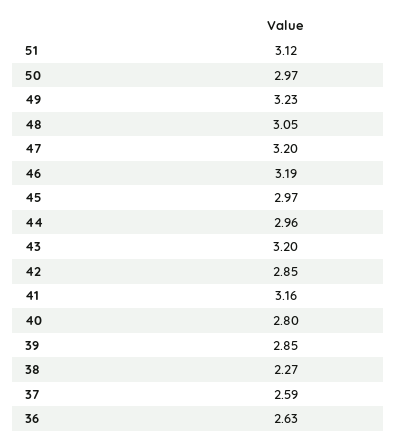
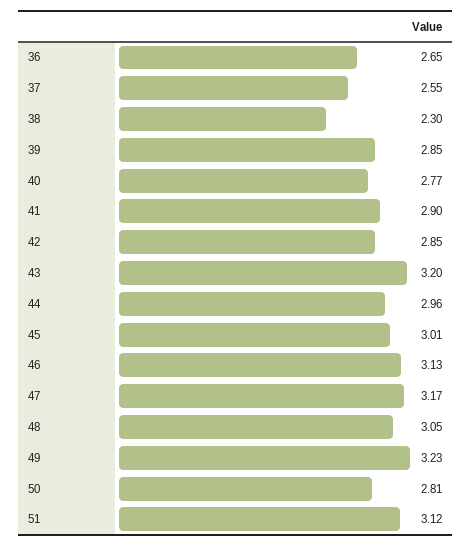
  {
    "51": 3.12,
-   "50": 2.97,
+   "50": 2.81,
    "49": 3.23,
    "48": 3.05,
-   "47": 3.2,
+   "47": 3.17,
-   "46": 3.19,
+   "46": 3.13,
-   "45": 2.97,
+   "45": 3.01,
    "44": 2.96,
    "43": 3.2,
    "42": 2.85,
-   "41": 3.16,
+   "41": 2.9,
-   "40": 2.8,
+   "40": 2.77,
    "39": 2.85,
-   "38": 2.27,
+   "38": 2.3,
-   "37": 2.59,
+   "37": 2.55,
-   "36": 2.63
+   "36": 2.65
  }

